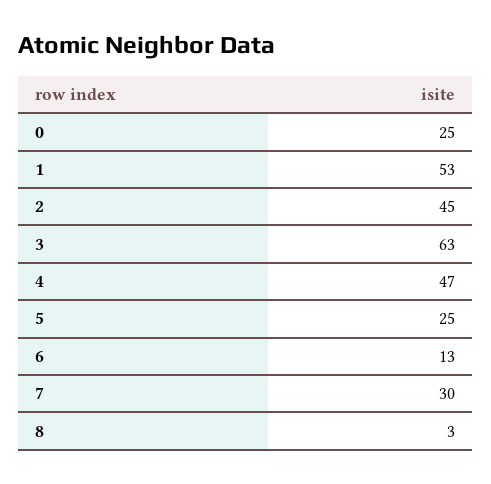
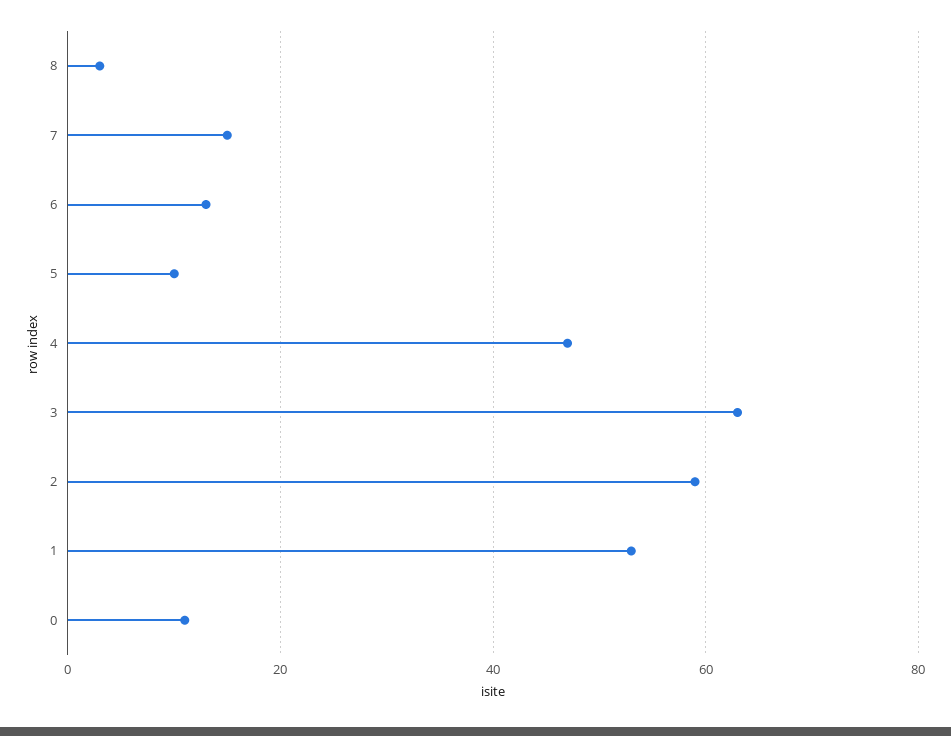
  {
-   "0": 25,
+   "0": 10,
    "1": 53,
-   "2": 45,
+   "2": 60,
    "3": 63,
    "4": 47,
-   "5": 25,
+   "5": 10,
    "6": 13,
-   "7": 30,
+   "7": 15,
    "8": 3
  }

